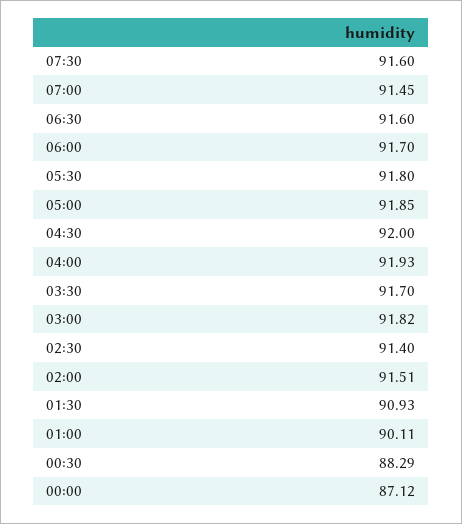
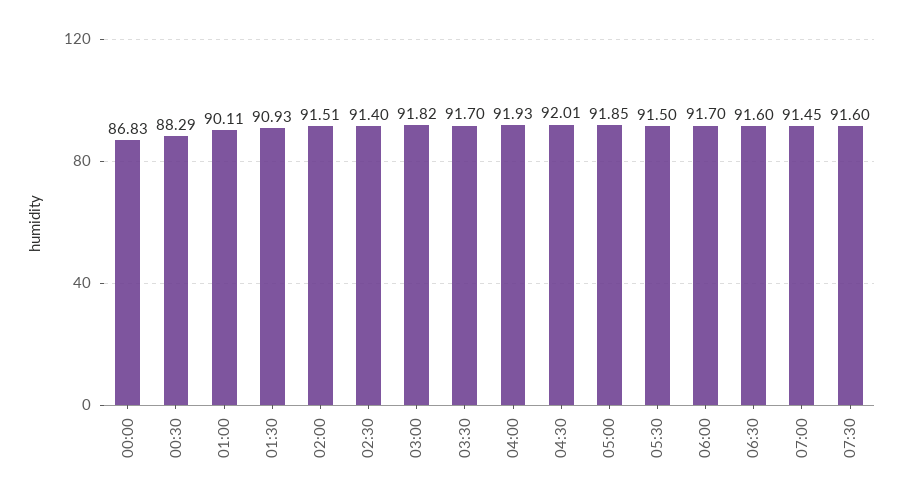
  {
    "07:30": 91.6,
    "07:00": 91.45,
    "06:30": 91.6,
    "06:00": 91.7,
-   "05:30": 91.8,
+   "05:30": 91.5,
    "05:00": 91.85,
-   "04:30": 92,
+   "04:30": 92.01,
    "04:00": 91.93,
    "03:30": 91.7,
    "03:00": 91.82,
    "02:30": 91.4,
    "02:00": 91.51,
    "01:30": 90.93,
    "01:00": 90.11,
    "00:30": 88.29,
-   "00:00": 87.12
+   "00:00": 86.83
  }

